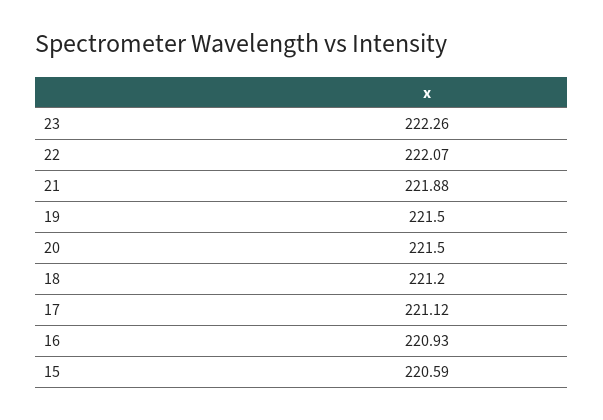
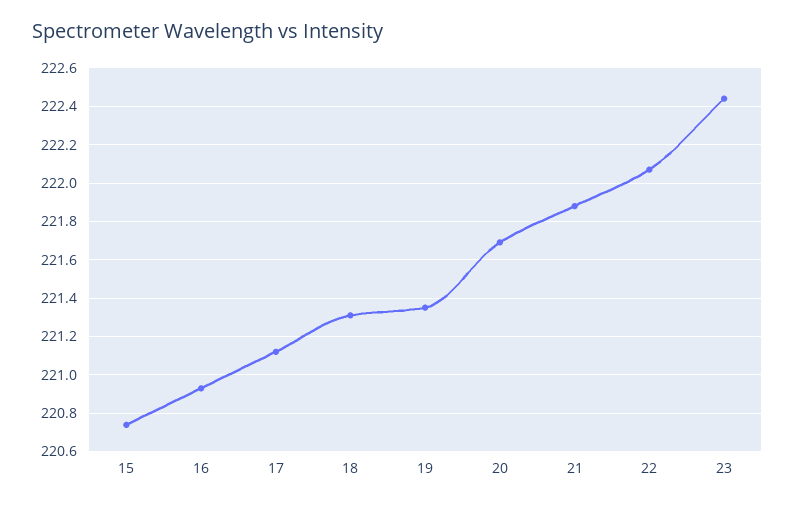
  {
-   "23": 222.26,
+   "23": 222.45,
    "22": 222.07,
    "21": 221.88,
-   "19": 221.5,
+   "19": 221.35,
-   "20": 221.5,
+   "20": 221.7,
-   "18": 221.2,
+   "18": 221.3,
    "17": 221.12,
    "16": 220.93,
-   "15": 220.59
+   "15": 220.75
  }

